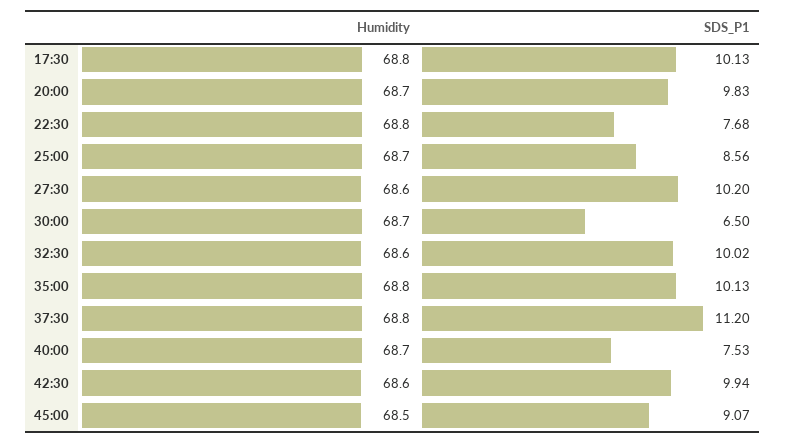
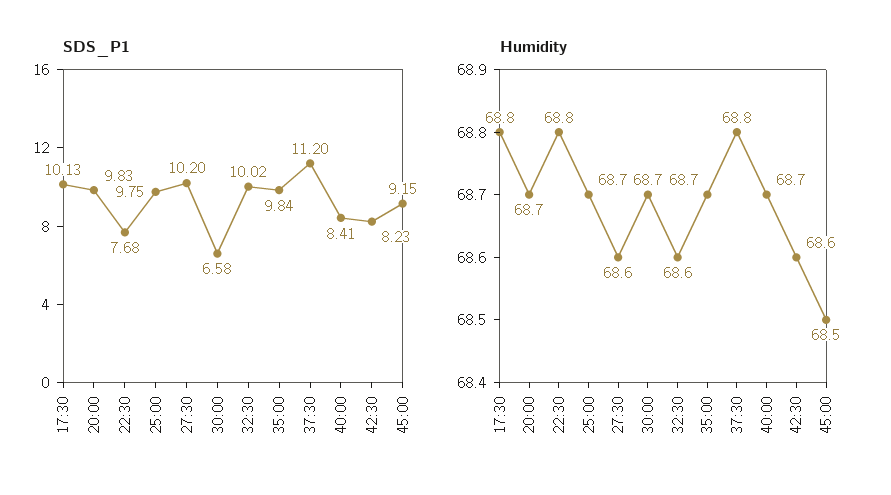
  {
    "Humidity": {
      "17:30": 68.8,
      "20:00": 68.7,
      "22:30": 68.8,
      "25:00": 68.7,
      "27:30": 68.6,
      "30:00": 68.7,
      "32:30": 68.6,
-     "35:00": 68.8,
+     "35:00": 68.7,
      "37:30": 68.8,
      "40:00": 68.7,
      "42:30": 68.6,
      "45:00": 68.5
    },
    "SDS_P1": {
      "17:30": 10.13,
      "20:00": 9.83,
      "22:30": 7.68,
-     "25:00": 8.56,
+     "25:00": 9.75,
      "27:30": 10.2,
-     "30:00": 6.5,
+     "30:00": 6.58,
      "32:30": 10.02,
-     "35:00": 10.13,
+     "35:00": 9.84,
      "37:30": 11.2,
-     "40:00": 7.53,
+     "40:00": 8.41,
-     "42:30": 9.94,
+     "42:30": 8.23,
-     "45:00": 9.07
+     "45:00": 9.15
    }
  }

